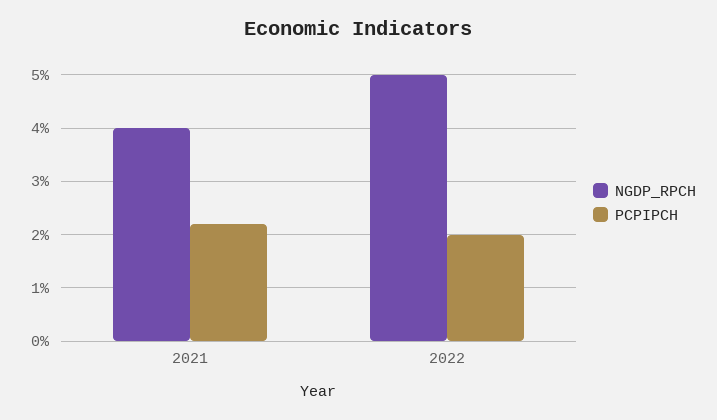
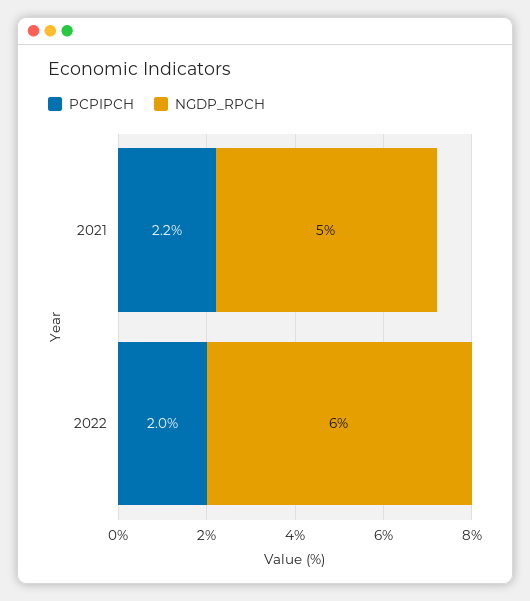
  {
    "NGDP_RPCH": {
-     "2021": 4,
+     "2021": 5,
-     "2022": 5
+     "2022": 6
    },
    "PCPIPCH": {
      "2021": 2.2,
      "2022": 2
    }
  }

